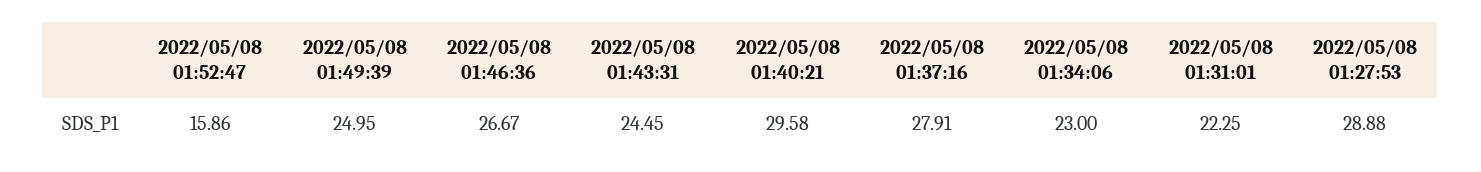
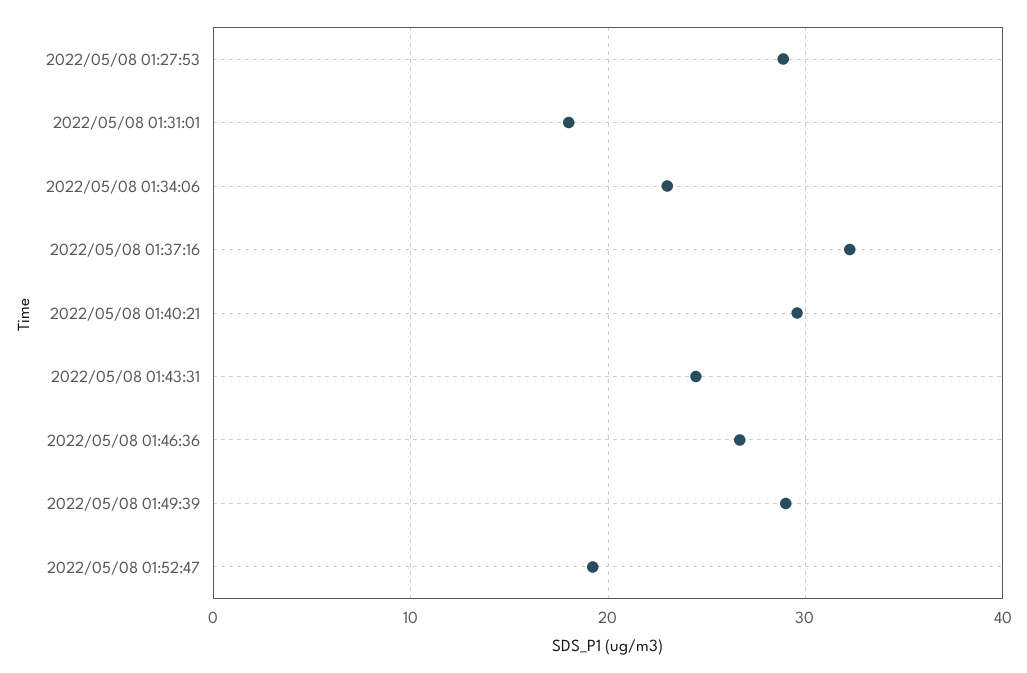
  {
-   "2022/05/08 01:52:47": 15.86,
+   "2022/05/08 01:52:47": 19,
-   "2022/05/08 01:49:39": 24.95,
+   "2022/05/08 01:49:39": 29,
    "2022/05/08 01:46:36": 26.67,
    "2022/05/08 01:43:31": 24.45,
    "2022/05/08 01:40:21": 29.58,
-   "2022/05/08 01:37:16": 27.91,
+   "2022/05/08 01:37:16": 32,
    "2022/05/08 01:34:06": 23,
-   "2022/05/08 01:31:01": 22.25,
+   "2022/05/08 01:31:01": 18,
    "2022/05/08 01:27:53": 28.88
  }

